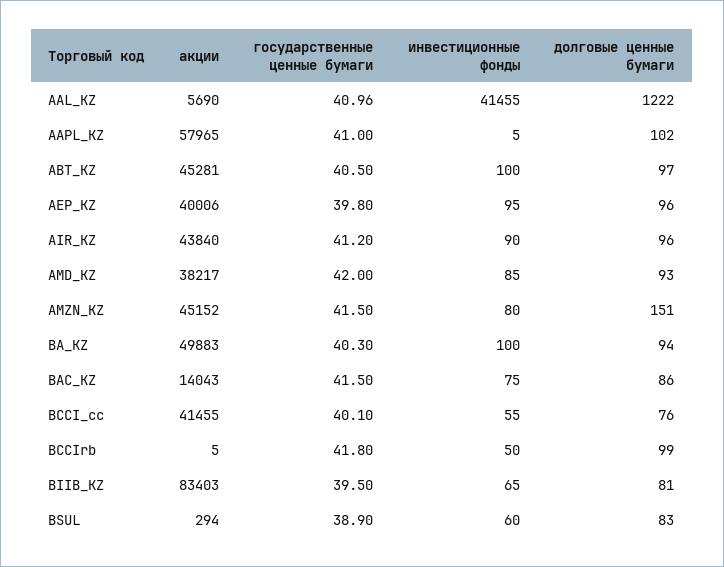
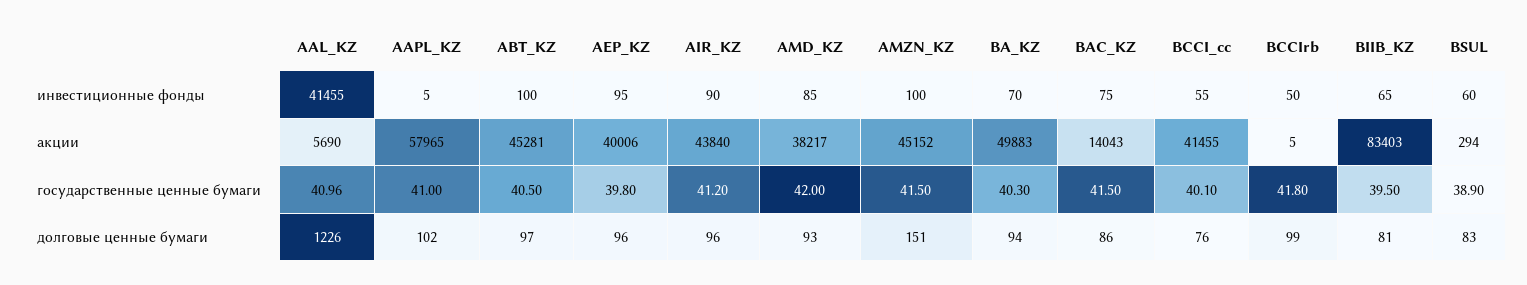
  {
    "акции": {
      "AAL_KZ": 5690,
      "AAPL_KZ": 57965,
      "ABT_KZ": 45281,
      "AEP_KZ": 40006,
      "AIR_KZ": 43840,
      "AMD_KZ": 38217,
      "AMZN_KZ": 45152,
      "BA_KZ": 49883,
      "BAC_KZ": 14043,
      "BCCI_cc": 41455,
      "BCCIrb": 5,
      "BIIB_KZ": 83403,
      "BSUL": 294
    },
    "государственные ценные бумаги": {
      "AAL_KZ": 40.96,
      "AAPL_KZ": 41,
      "ABT_KZ": 40.5,
      "AEP_KZ": 39.8,
      "AIR_KZ": 41.2,
      "AMD_KZ": 42,
      "AMZN_KZ": 41.5,
      "BA_KZ": 40.3,
      "BAC_KZ": 41.5,
      "BCCI_cc": 40.1,
      "BCCIrb": 41.8,
      "BIIB_KZ": 39.5,
      "BSUL": 38.9
    },
    "инвестиционные фонды": {
      "AAL_KZ": 41455,
      "AAPL_KZ": 5,
      "ABT_KZ": 100,
      "AEP_KZ": 95,
      "AIR_KZ": 90,
      "AMD_KZ": 85,
-     "AMZN_KZ": 80,
+     "AMZN_KZ": 100,
-     "BA_KZ": 100,
+     "BA_KZ": 70,
      "BAC_KZ": 75,
      "BCCI_cc": 55,
      "BCCIrb": 50,
      "BIIB_KZ": 65,
      "BSUL": 60
    },
    "долговые ценные бумаги": {
-     "AAL_KZ": 1222,
+     "AAL_KZ": 1226,
      "AAPL_KZ": 102,
      "ABT_KZ": 97,
      "AEP_KZ": 96,
      "AIR_KZ": 96,
      "AMD_KZ": 93,
      "AMZN_KZ": 151,
      "BA_KZ": 94,
      "BAC_KZ": 86,
      "BCCI_cc": 76,
      "BCCIrb": 99,
      "BIIB_KZ": 81,
      "BSUL": 83
    }
  }

